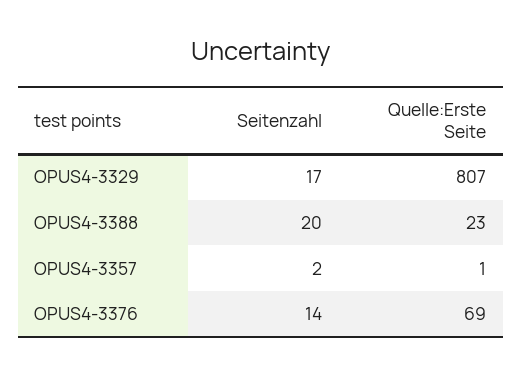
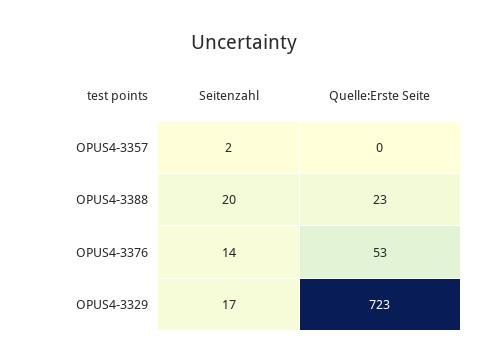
  {
    "Seitenzahl": {
      "OPUS4-3329": 17,
      "OPUS4-3388": 20,
      "OPUS4-3357": 2,
      "OPUS4-3376": 14
    },
    "Quelle:Erste Seite": {
-     "OPUS4-3329": 807,
+     "OPUS4-3329": 723,
      "OPUS4-3388": 23,
-     "OPUS4-3357": 1,
+     "OPUS4-3357": 0,
-     "OPUS4-3376": 69
+     "OPUS4-3376": 53
    }
  }

